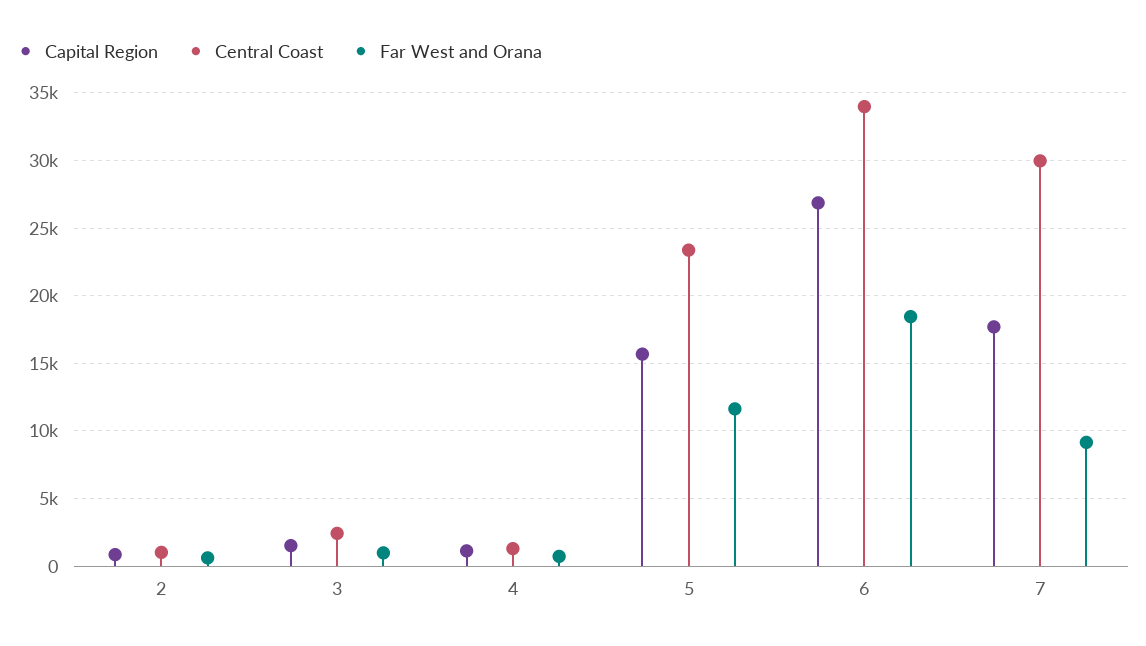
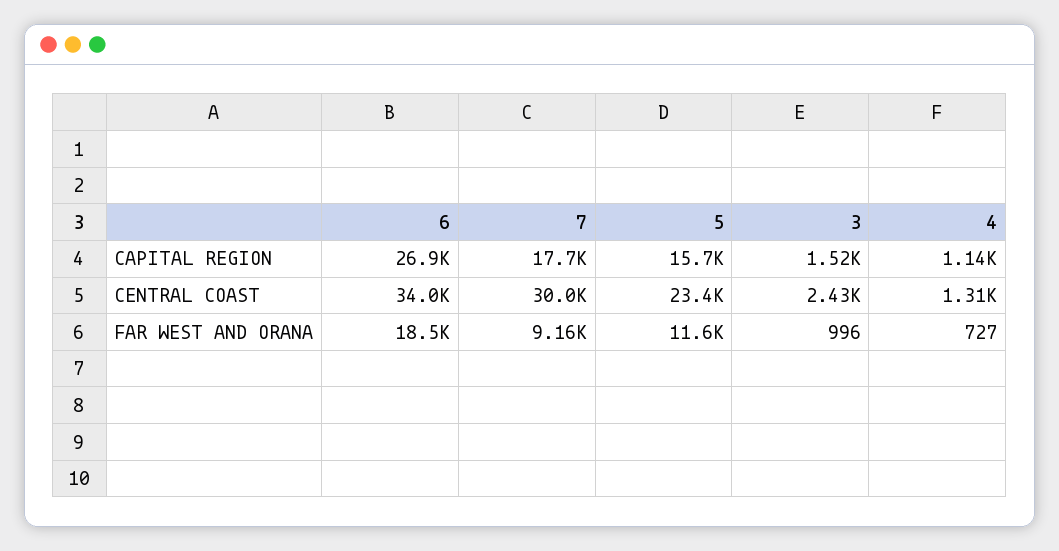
  {
    "Capital Region": {
-     "2": 1000,
      "3": 1520,
      "4": 1140,
      "5": 15700,
      "6": 26900,
      "7": 17700
    },
    "Central Coast": {
-     "2": 1000,
      "3": 2430,
      "4": 1310,
      "5": 23400,
      "6": 34000,
      "7": 30000
    },
    "Far West and Orana": {
-     "2": 500,
      "3": 996,
      "4": 727,
      "5": 11600,
      "6": 18500,
      "7": 9160
    }
  }

